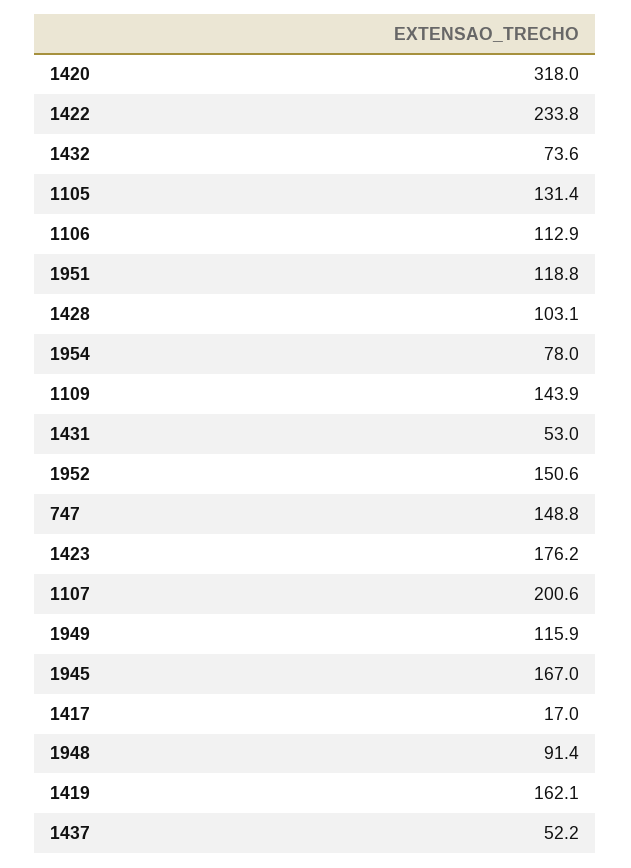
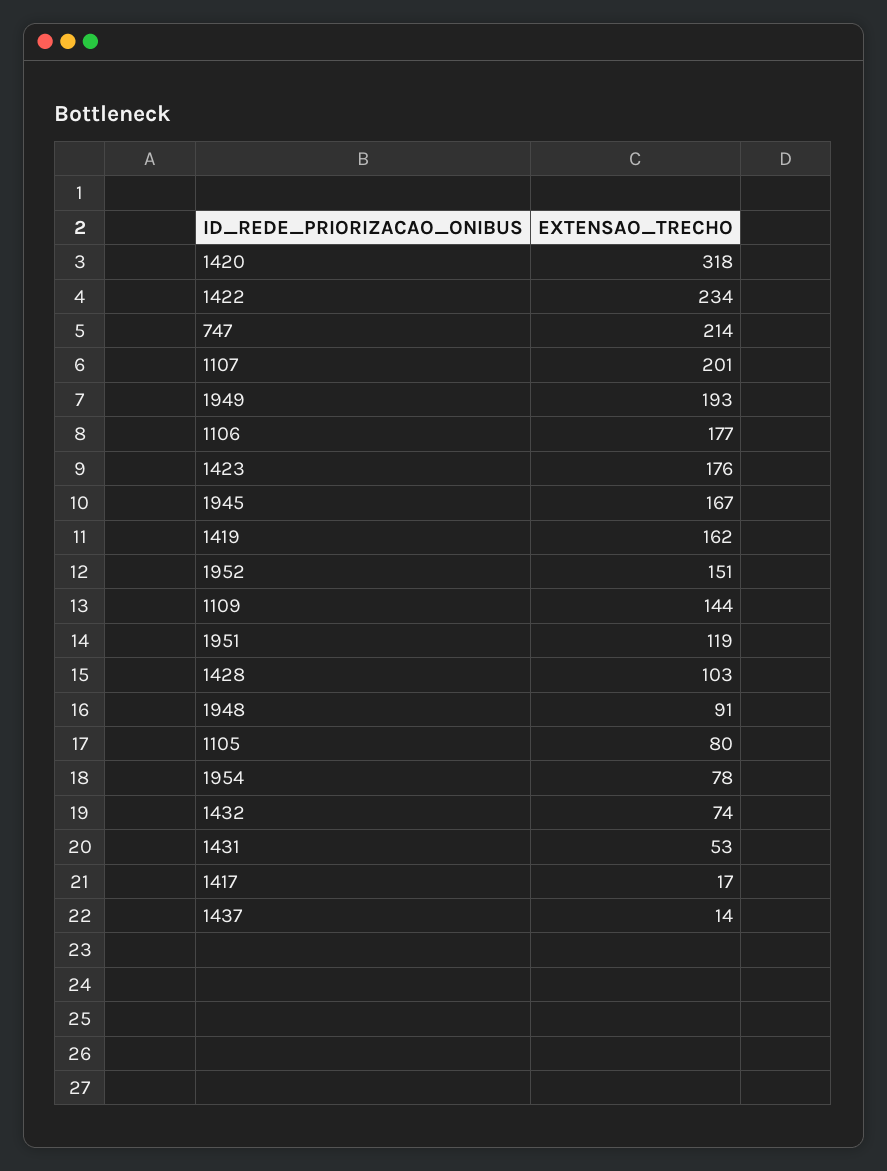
  {
    "1420": 318,
    "1422": 233.8,
    "1432": 73.6,
-   "1105": 131.4,
+   "1105": 80,
-   "1106": 112.9,
+   "1106": 177,
    "1951": 118.8,
    "1428": 103.1,
    "1954": 78,
    "1109": 143.9,
    "1431": 53,
    "1952": 150.6,
-   "747": 148.8,
+   "747": 214,
    "1423": 176.2,
    "1107": 200.6,
-   "1949": 115.9,
+   "1949": 193,
    "1945": 167,
    "1417": 17,
    "1948": 91.4,
    "1419": 162.1,
-   "1437": 52.2
+   "1437": 14
  }

